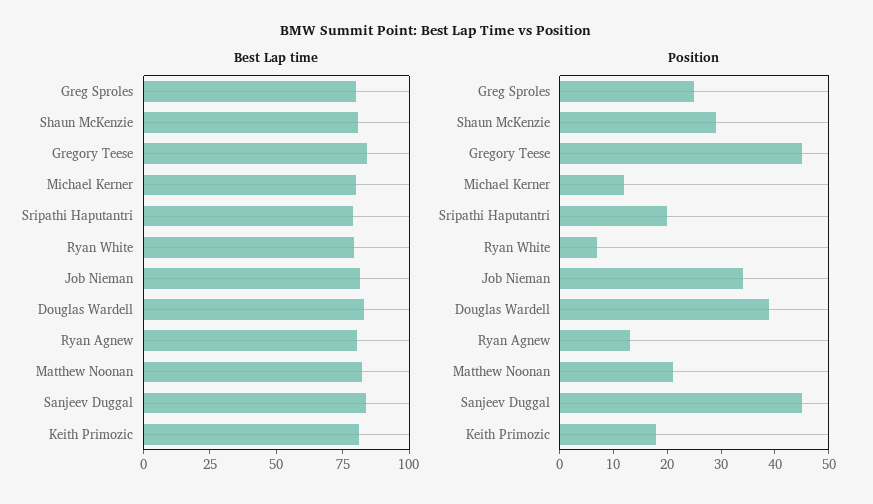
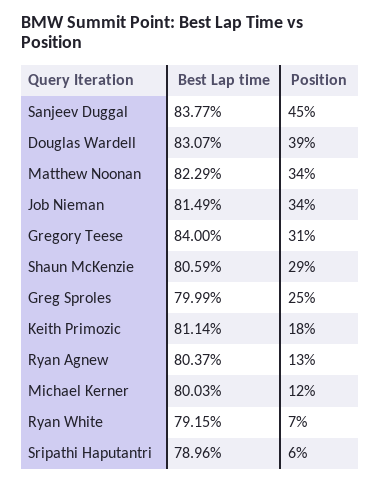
  {
    "Best Lap time": {
      "Greg Sproles": 79.99,
      "Shaun McKenzie": 80.59,
      "Gregory Teese": 84,
      "Michael Kerner": 80.03,
      "Sripathi Haputantri": 78.96,
      "Ryan White": 79.15,
      "Job Nieman": 81.49,
      "Douglas Wardell": 83.07,
      "Ryan Agnew": 80.37,
      "Matthew Noonan": 82.29,
      "Sanjeev Duggal": 83.77,
      "Keith Primozic": 81.14
    },
    "Position": {
      "Greg Sproles": 25,
      "Shaun McKenzie": 29,
-     "Gregory Teese": 45,
+     "Gregory Teese": 31,
      "Michael Kerner": 12,
-     "Sripathi Haputantri": 20,
+     "Sripathi Haputantri": 6,
      "Ryan White": 7,
      "Job Nieman": 34,
      "Douglas Wardell": 39,
      "Ryan Agnew": 13,
-     "Matthew Noonan": 20,
+     "Matthew Noonan": 34,
      "Sanjeev Duggal": 45,
      "Keith Primozic": 18
    }
  }

